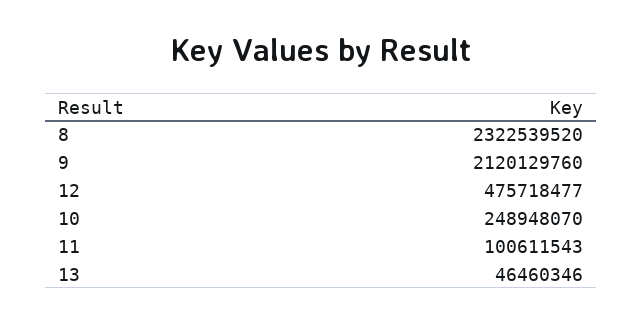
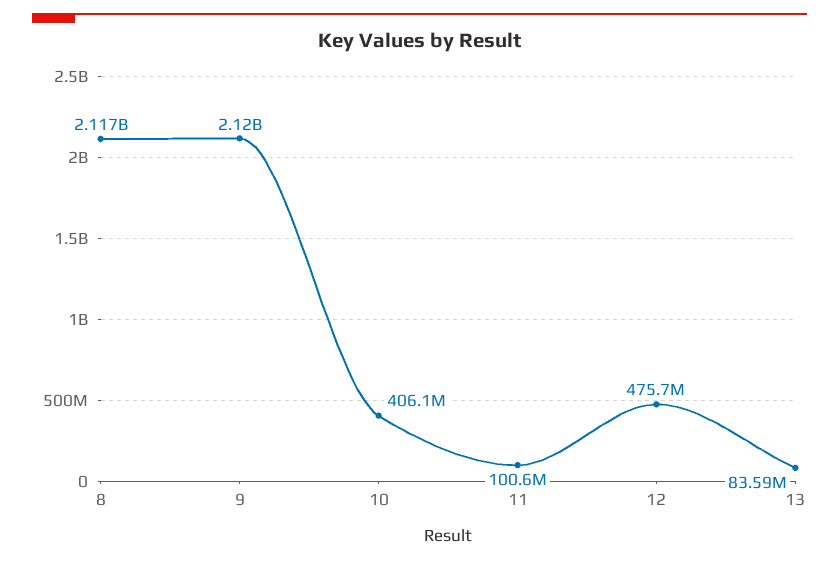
  {
-   "8": 2322539520,
+   "8": 2117000000,
    "9": 2120129760,
    "12": 475718477,
-   "10": 248948070,
+   "10": 406100000,
    "11": 100611543,
-   "13": 46460346
+   "13": 83590000
  }

